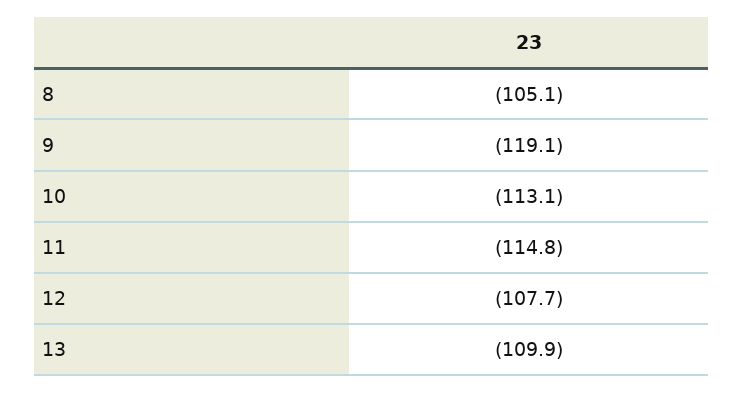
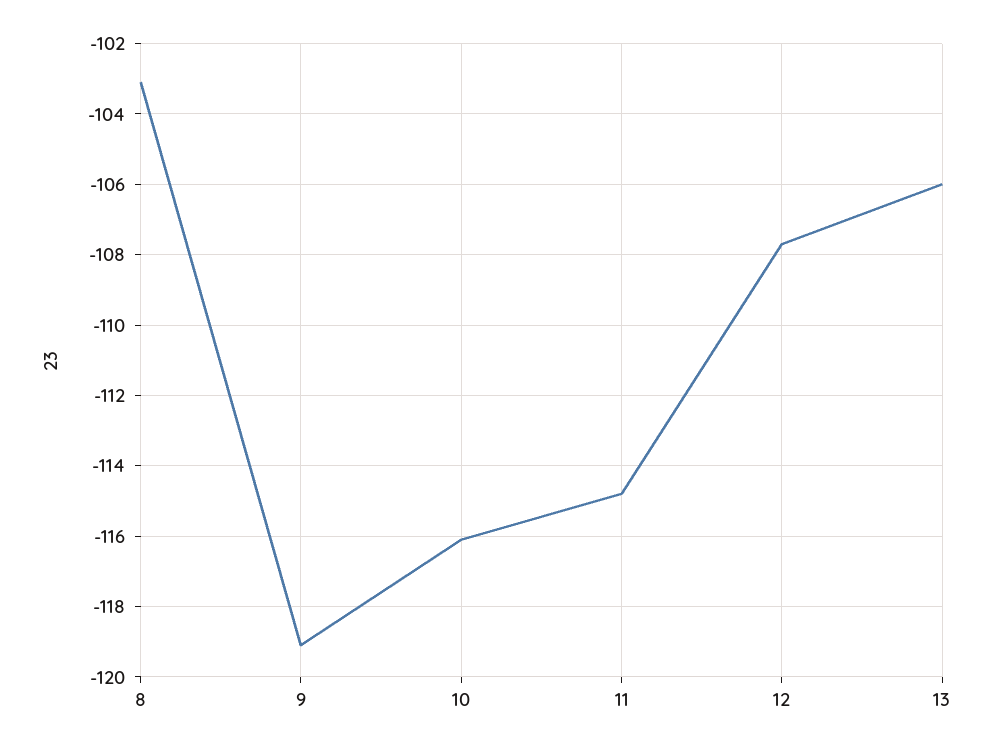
  {
-   "8": -105.1,
+   "8": -103,
    "9": -119.1,
-   "10": -113.1,
+   "10": -116,
    "11": -114.8,
    "12": -107.7,
-   "13": -109.9
+   "13": -106
  }

